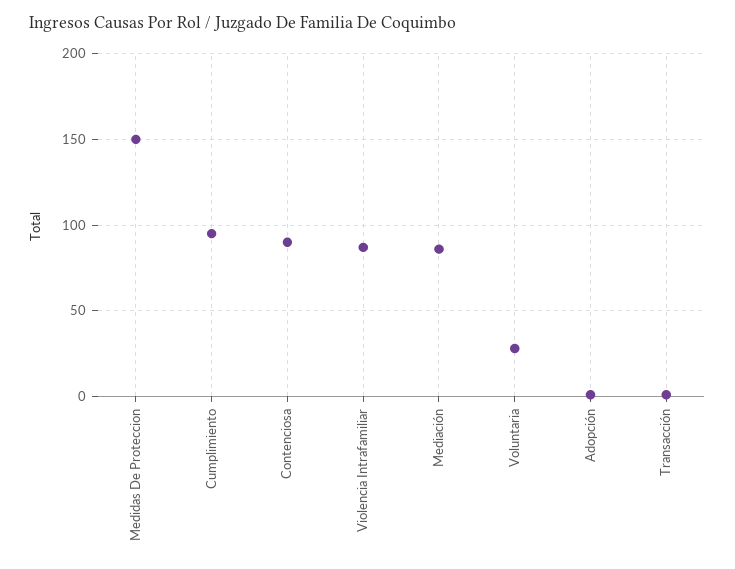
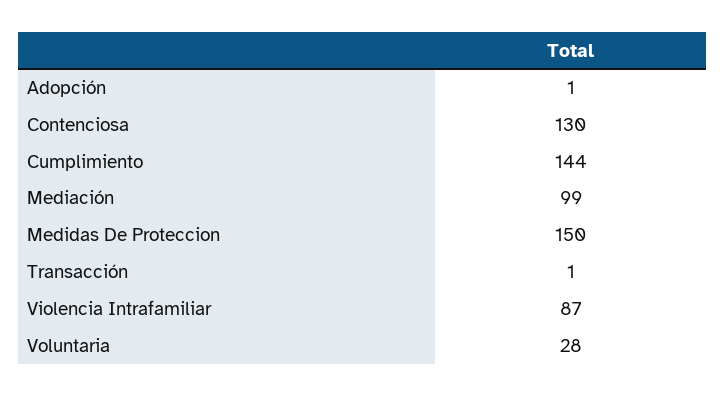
  {
    "Medidas De Proteccion": 150,
-   "Cumplimiento": 95,
+   "Cumplimiento": 144,
-   "Contenciosa": 90,
+   "Contenciosa": 130,
    "Violencia Intrafamiliar": 87,
-   "Mediación": 85,
+   "Mediación": 99,
    "Voluntaria": 28,
    "Adopción": 1,
    "Transacción": 1
  }

